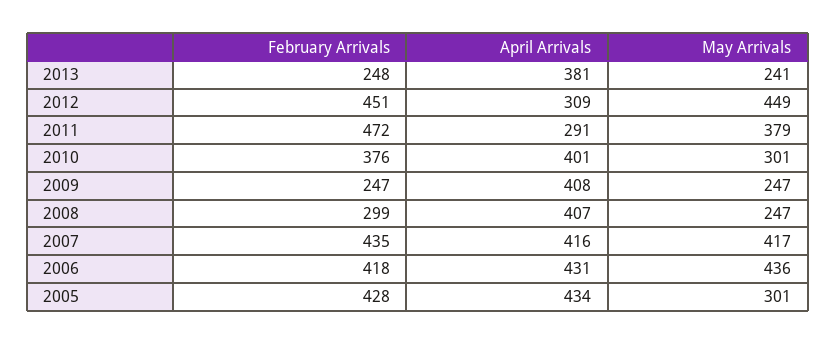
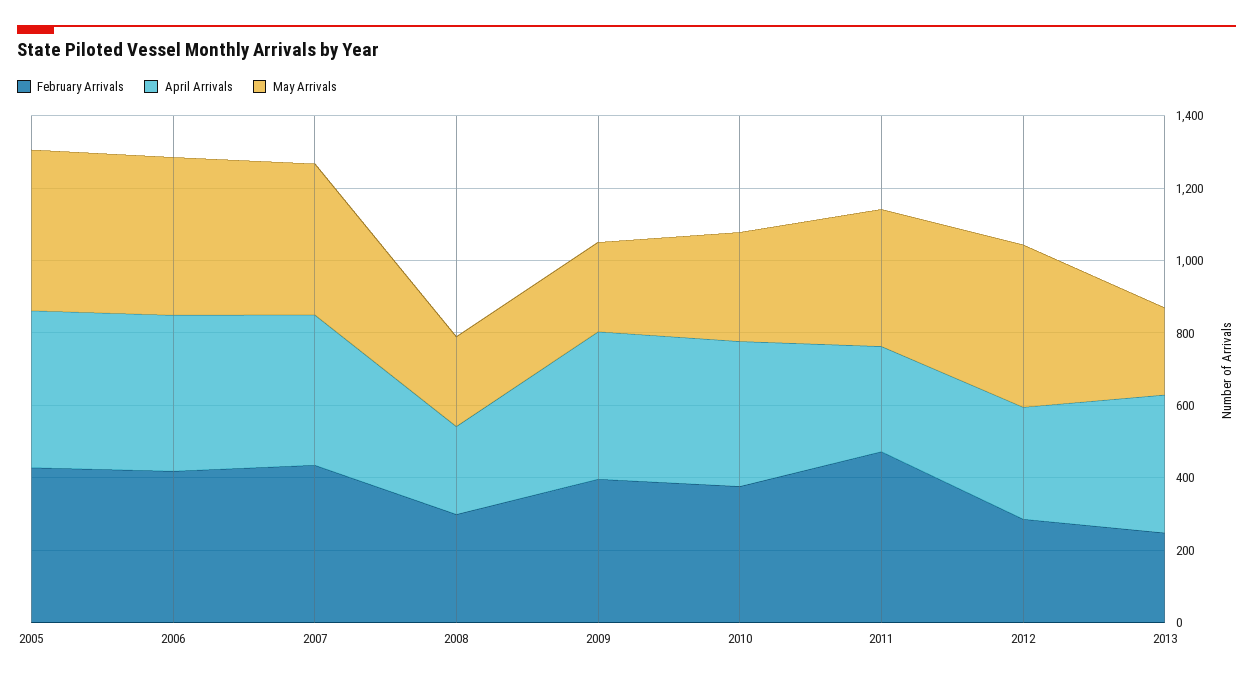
  {
    "February Arrivals": {
      "2013": 248,
-     "2012": 451,
+     "2012": 300,
      "2011": 472,
      "2010": 376,
-     "2009": 247,
+     "2009": 400,
      "2008": 299,
      "2007": 435,
      "2006": 418,
      "2005": 428
    },
    "April Arrivals": {
      "2013": 381,
      "2012": 309,
      "2011": 291,
      "2010": 401,
      "2009": 408,
-     "2008": 407,
+     "2008": 250,
      "2007": 416,
      "2006": 431,
      "2005": 434
    },
    "May Arrivals": {
      "2013": 241,
      "2012": 449,
      "2011": 379,
      "2010": 301,
      "2009": 247,
      "2008": 247,
      "2007": 417,
      "2006": 436,
-     "2005": 301
+     "2005": 450
    }
  }

